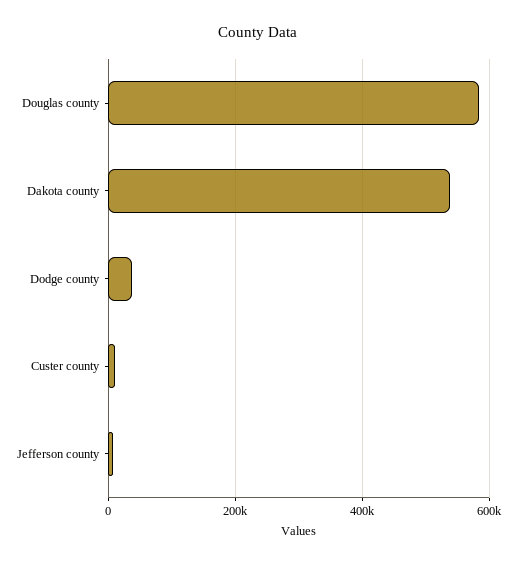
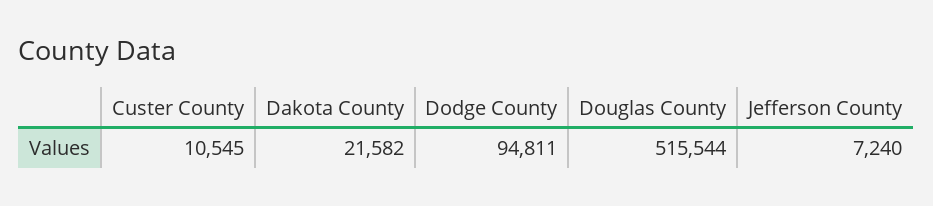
  {
-   "Douglas county": 580000,
+   "Douglas county": 515544,
-   "Dakota county": 540000,
+   "Dakota county": 21582,
-   "Dodge county": 40000,
+   "Dodge county": 94811,
    "Custer county": 10545,
    "Jefferson county": 7240
  }

